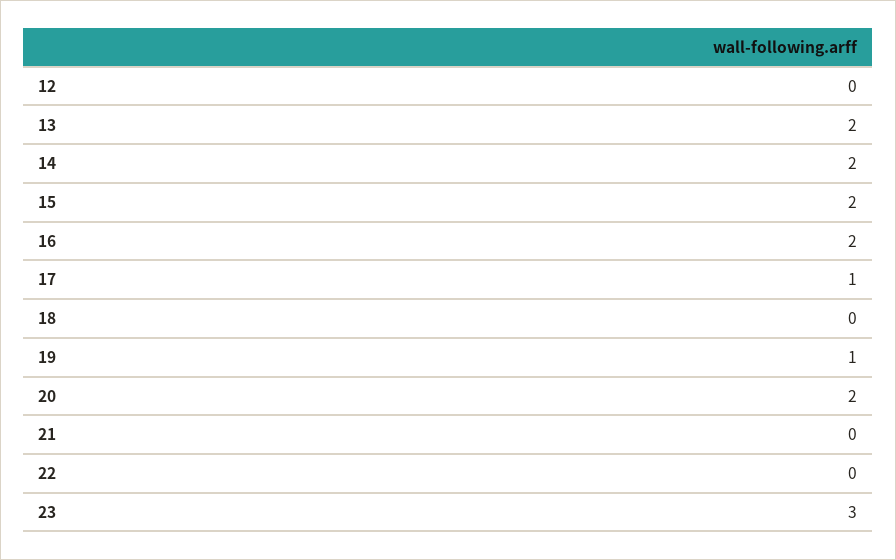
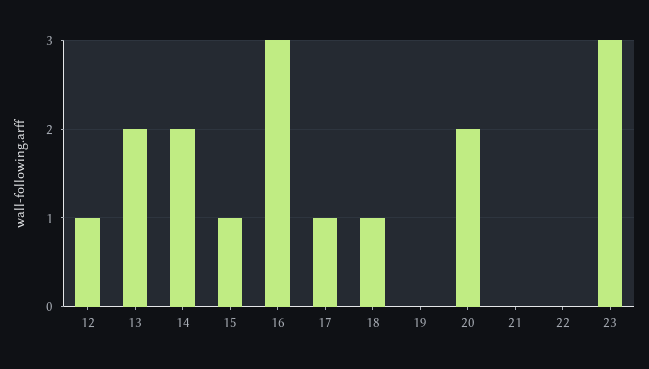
  {
-   "12": 0,
+   "12": 1,
    "13": 2,
    "14": 2,
-   "15": 2,
+   "15": 1,
-   "16": 2,
+   "16": 3,
    "17": 1,
-   "18": 0,
+   "18": 1,
-   "19": 1,
+   "19": 0,
    "20": 2,
    "21": 0,
    "22": 0,
    "23": 3
  }

